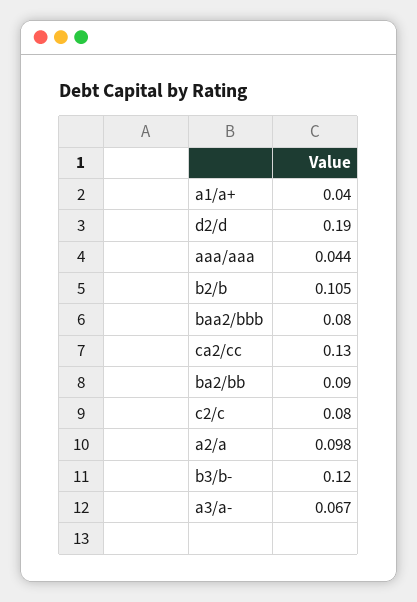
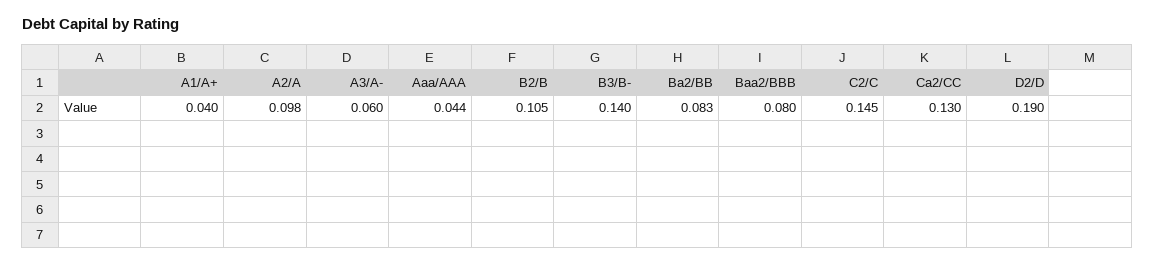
  {
    "a1/a+": 0.04,
    "d2/d": 0.19,
    "aaa/aaa": 0.044,
    "b2/b": 0.105,
    "baa2/bbb": 0.08,
    "ca2/cc": 0.13,
-   "ba2/bb": 0.09,
+   "ba2/bb": 0.083,
-   "c2/c": 0.08,
+   "c2/c": 0.145,
    "a2/a": 0.098,
-   "b3/b-": 0.12,
+   "b3/b-": 0.14,
-   "a3/a-": 0.067
+   "a3/a-": 0.06
  }

